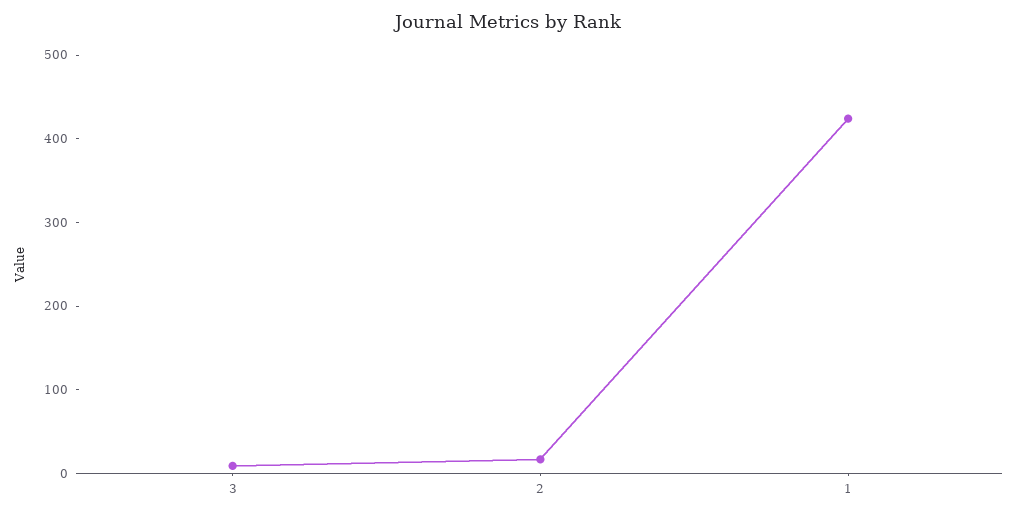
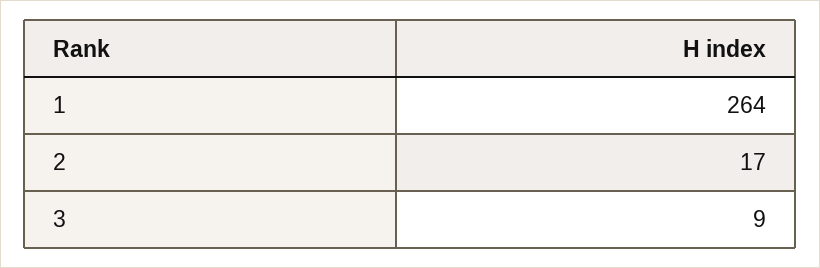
  {
    "3": 9,
    "2": 17,
-   "1": 420
+   "1": 264
  }

